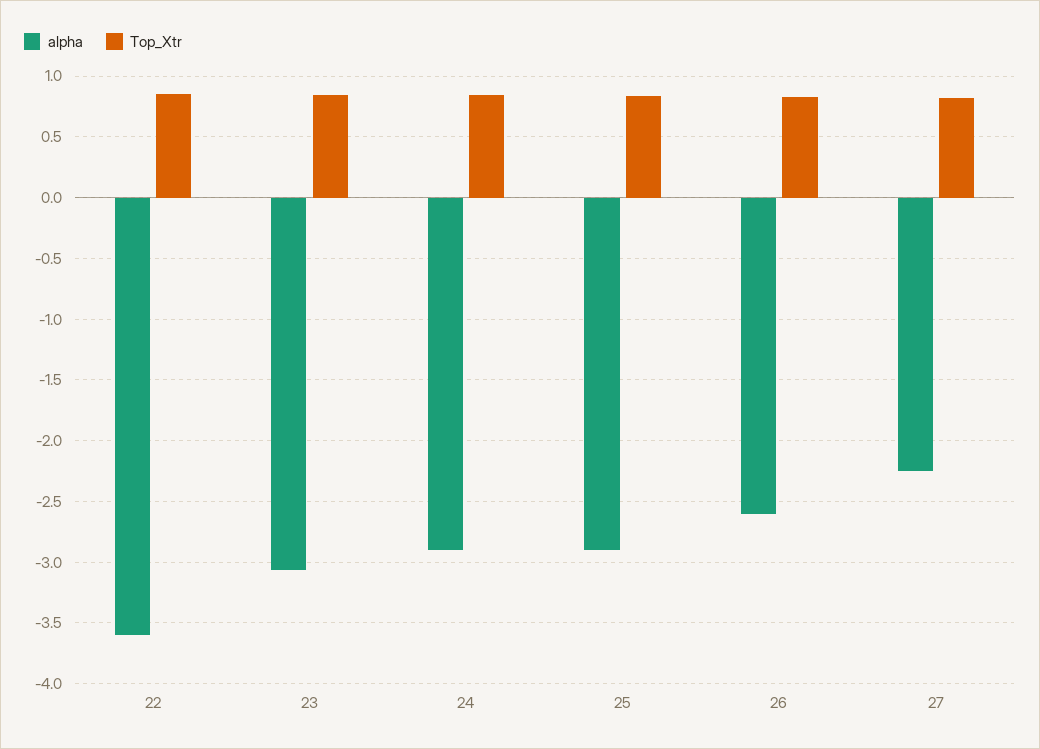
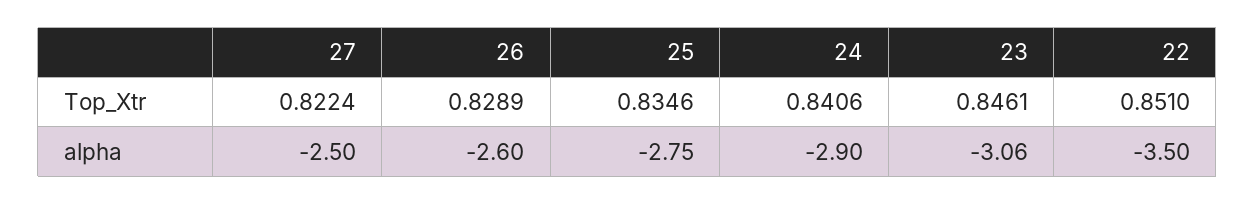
  {
    "alpha": {
-     "22": -3.6,
+     "22": -3.5,
      "23": -3.06,
      "24": -2.9,
-     "25": -2.9,
+     "25": -2.75,
      "26": -2.6,
-     "27": -2.25
+     "27": -2.5
    },
    "Top_Xtr": {
      "22": 0.851,
      "23": 0.8461,
      "24": 0.8406,
      "25": 0.8346,
      "26": 0.8289,
      "27": 0.8224
    }
  }

